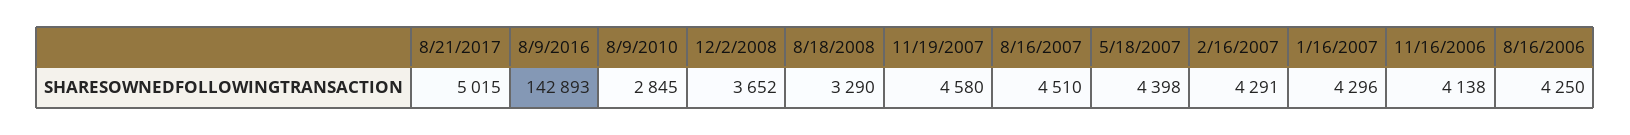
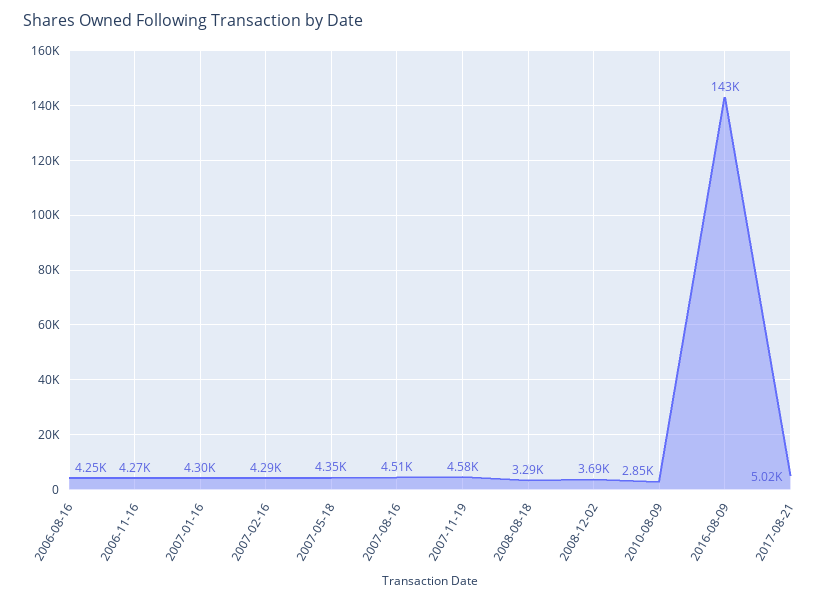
  {
    "8/21/2017": 5015,
    "8/9/2016": 142893,
    "8/9/2010": 2845,
-   "12/2/2008": 3652,
+   "12/2/2008": 3690,
    "8/18/2008": 3290,
    "11/19/2007": 4580,
    "8/16/2007": 4510,
-   "5/18/2007": 4398,
+   "5/18/2007": 4350,
    "2/16/2007": 4291,
    "1/16/2007": 4296,
-   "11/16/2006": 4138,
+   "11/16/2006": 4270,
    "8/16/2006": 4250
  }

